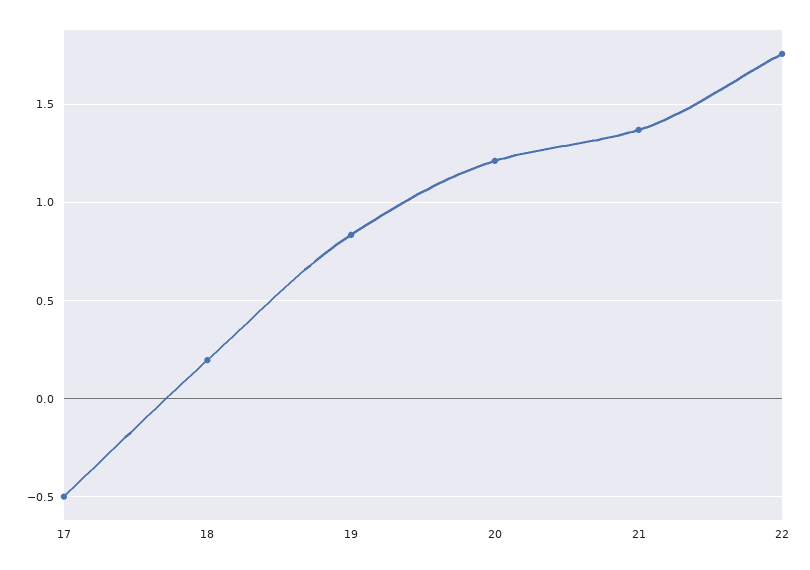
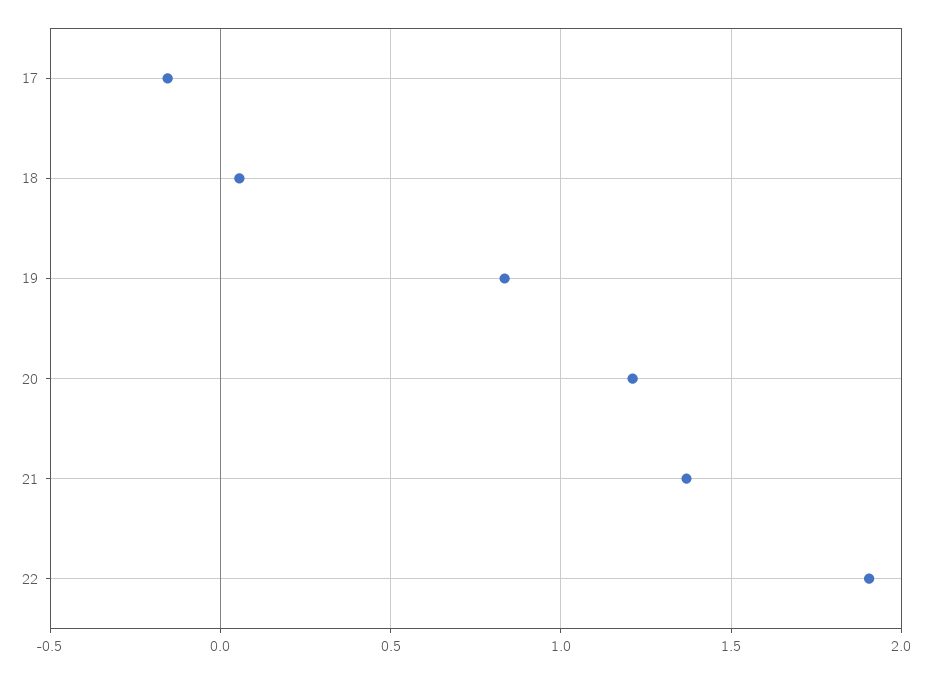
  {
-   "17": -0.5,
+   "17": -0.15,
-   "18": 0.2,
+   "18": 0.05,
    "19": 0.85,
    "20": 1.2,
    "21": 1.35,
-   "22": 1.75
+   "22": 1.9
  }

